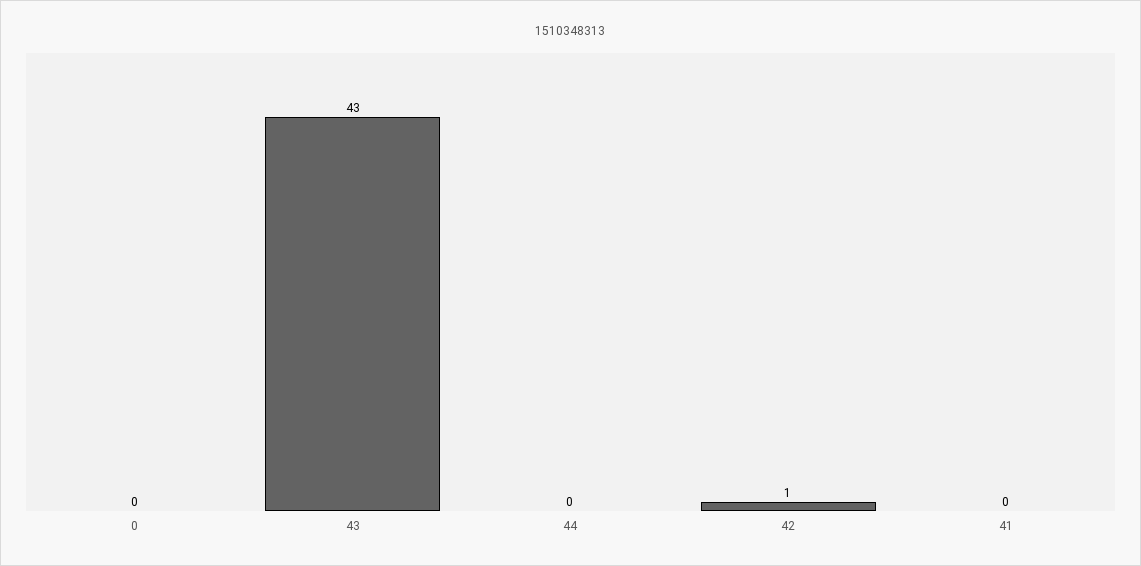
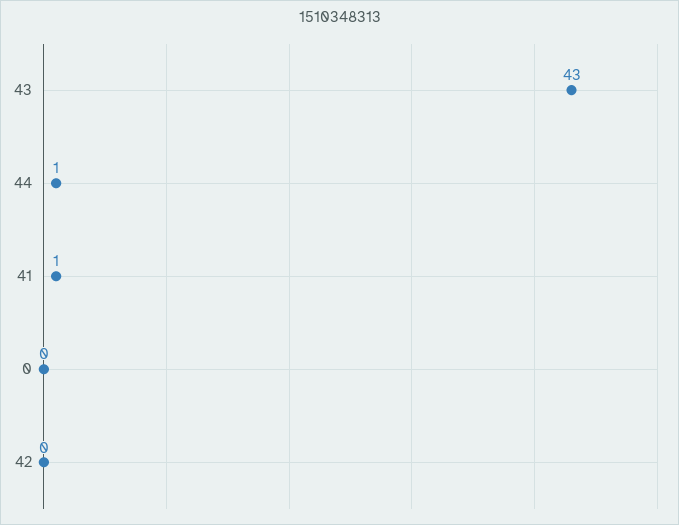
  {
    "0": 0,
    "43": 43,
-   "44": 0,
+   "44": 1,
-   "42": 1,
+   "42": 0,
-   "41": 0
+   "41": 1
  }

